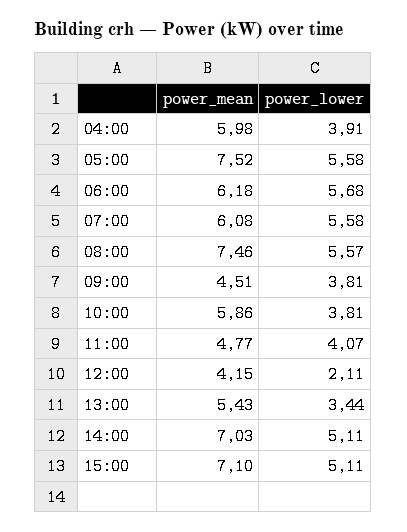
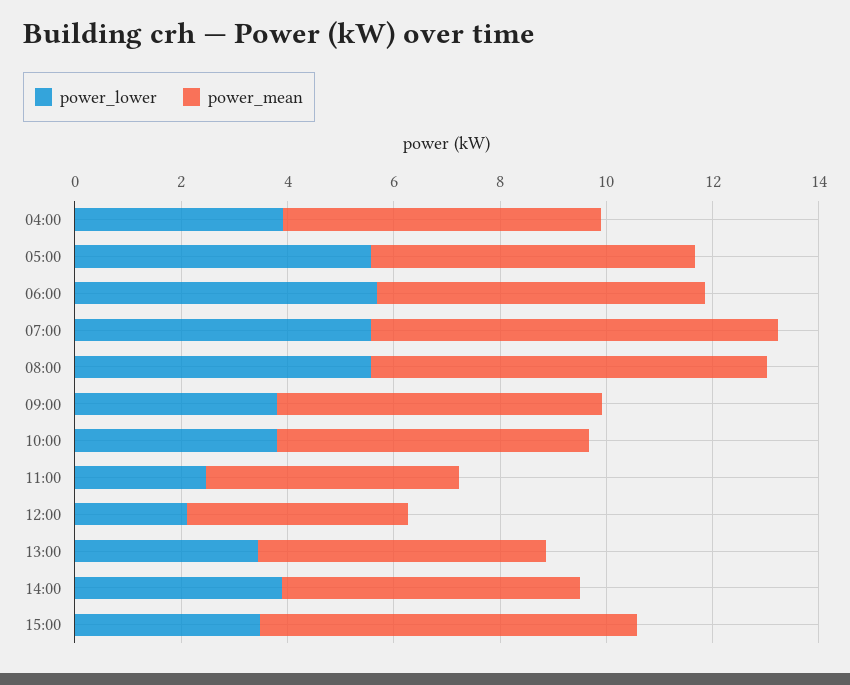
  {
    "power_mean": {
      "04:00": 5.98,
-     "05:00": 7.52,
+     "05:00": 6,
      "06:00": 6.18,
-     "07:00": 6.08,
+     "07:00": 7.5,
      "08:00": 7.46,
-     "09:00": 4.51,
+     "09:00": 6,
      "10:00": 5.86,
      "11:00": 4.77,
      "12:00": 4.15,
      "13:00": 5.43,
-     "14:00": 7.03,
+     "14:00": 5.5,
      "15:00": 7.1
    },
    "power_lower": {
      "04:00": 3.91,
      "05:00": 5.58,
      "06:00": 5.68,
      "07:00": 5.58,
      "08:00": 5.57,
      "09:00": 3.81,
      "10:00": 3.81,
-     "11:00": 4.07,
+     "11:00": 2.5,
      "12:00": 2.11,
      "13:00": 3.44,
-     "14:00": 5.11,
+     "14:00": 4,
-     "15:00": 5.11
+     "15:00": 3.5
    }
  }

